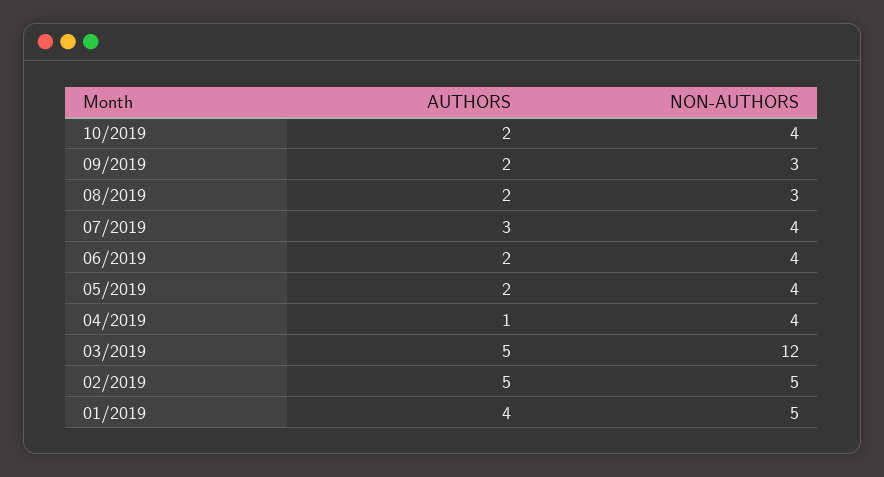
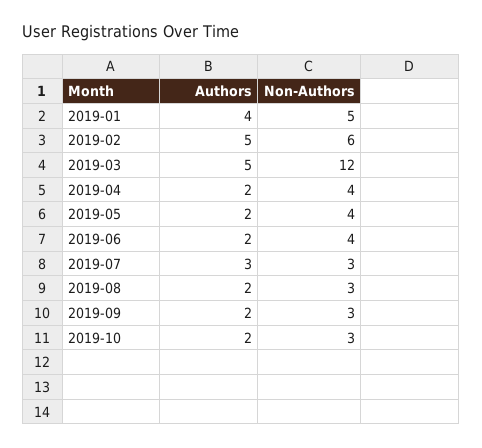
  {
    "AUTHORS": {
      "10/2019": 2,
      "09/2019": 2,
      "08/2019": 2,
      "07/2019": 3,
      "06/2019": 2,
      "05/2019": 2,
-     "04/2019": 1,
+     "04/2019": 2,
      "03/2019": 5,
      "02/2019": 5,
      "01/2019": 4
    },
    "NON-AUTHORS": {
-     "10/2019": 4,
+     "10/2019": 3,
      "09/2019": 3,
      "08/2019": 3,
-     "07/2019": 4,
+     "07/2019": 3,
      "06/2019": 4,
      "05/2019": 4,
      "04/2019": 4,
      "03/2019": 12,
-     "02/2019": 5,
+     "02/2019": 6,
      "01/2019": 5
    }
  }

